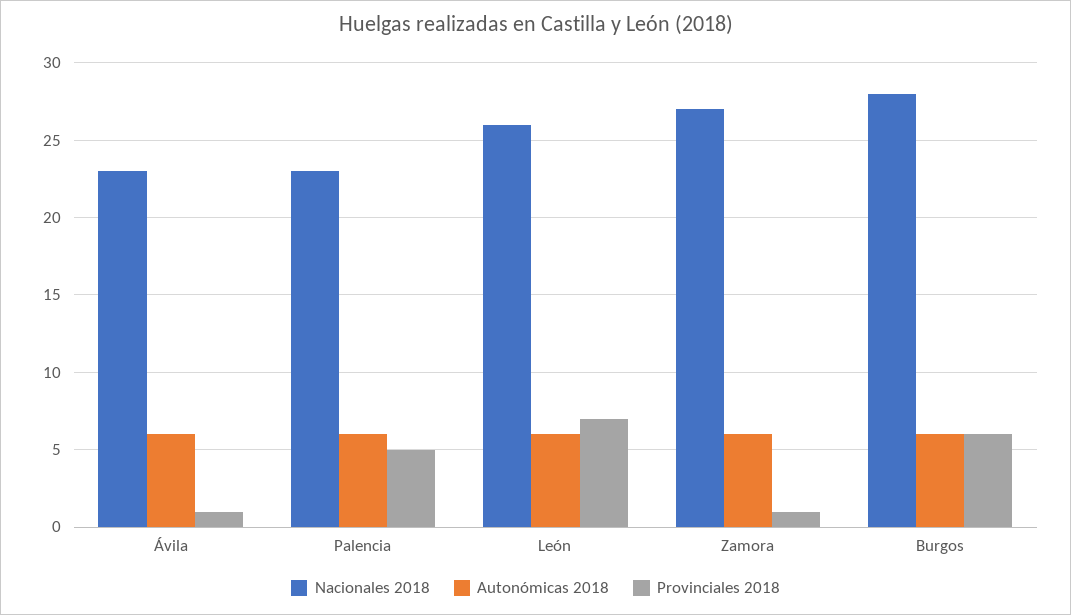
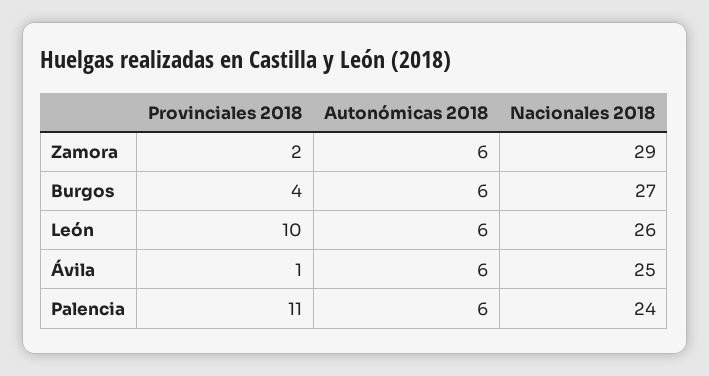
  {
    "Nacionales 2018": {
-     "Ávila": 23,
+     "Ávila": 25,
-     "Palencia": 23,
+     "Palencia": 24,
      "León": 26,
-     "Zamora": 27,
+     "Zamora": 29,
-     "Burgos": 28
+     "Burgos": 27
    },
    "Autonómicas 2018": {
      "Ávila": 6,
      "Palencia": 6,
      "León": 6,
      "Zamora": 6,
      "Burgos": 6
    },
    "Provinciales 2018": {
      "Ávila": 1,
-     "Palencia": 5,
+     "Palencia": 11,
-     "León": 7,
+     "León": 10,
-     "Zamora": 1,
+     "Zamora": 2,
-     "Burgos": 6
+     "Burgos": 4
    }
  }

